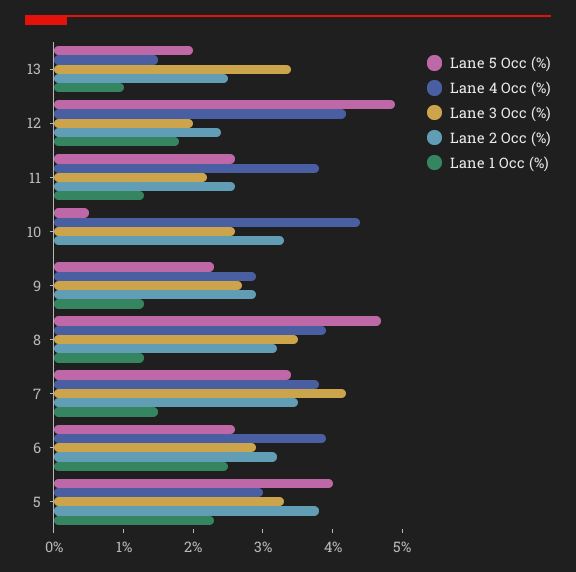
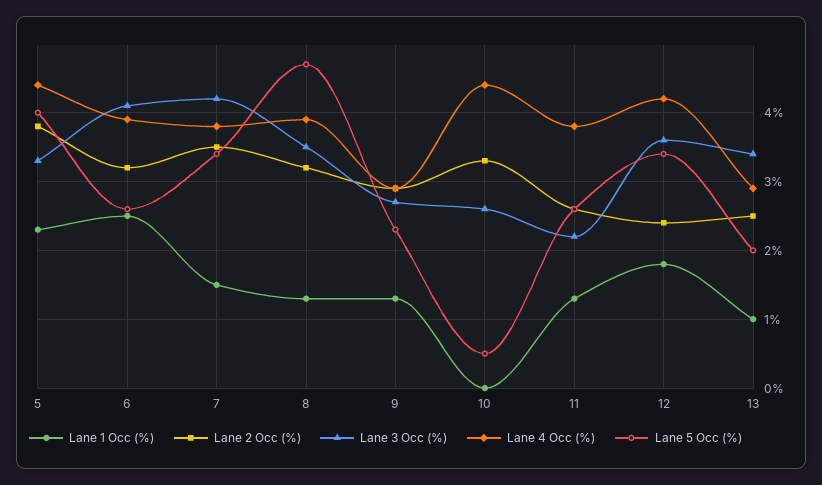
  {
    "Lane 5 Occ (%)": {
      "13": 2,
-     "12": 5,
+     "12": 3.4,
      "11": 2.6,
      "10": 0.5,
      "9": 2.3,
      "8": 4.7,
      "7": 3.4,
      "6": 2.6,
      "5": 4
    },
    "Lane 4 Occ (%)": {
-     "13": 1.5,
+     "13": 2.9,
      "12": 4.2,
      "11": 3.8,
      "10": 4.4,
      "9": 2.9,
      "8": 3.9,
      "7": 3.8,
      "6": 3.9,
-     "5": 3
+     "5": 4.4
    },
    "Lane 3 Occ (%)": {
      "13": 3.4,
-     "12": 2,
+     "12": 3.6,
      "11": 2.2,
      "10": 2.6,
      "9": 2.7,
      "8": 3.5,
      "7": 4.2,
-     "6": 3,
+     "6": 4.1,
      "5": 3.3
    },
    "Lane 2 Occ (%)": {
      "13": 2.5,
      "12": 2.4,
      "11": 2.6,
      "10": 3.3,
      "9": 2.9,
      "8": 3.2,
      "7": 3.5,
      "6": 3.2,
      "5": 3.8
    },
    "Lane 1 Occ (%)": {
      "13": 1,
      "12": 1.8,
      "11": 1.3,
      "10": 0,
      "9": 1.3,
      "8": 1.3,
      "7": 1.5,
      "6": 2.5,
      "5": 2.3
    }
  }

